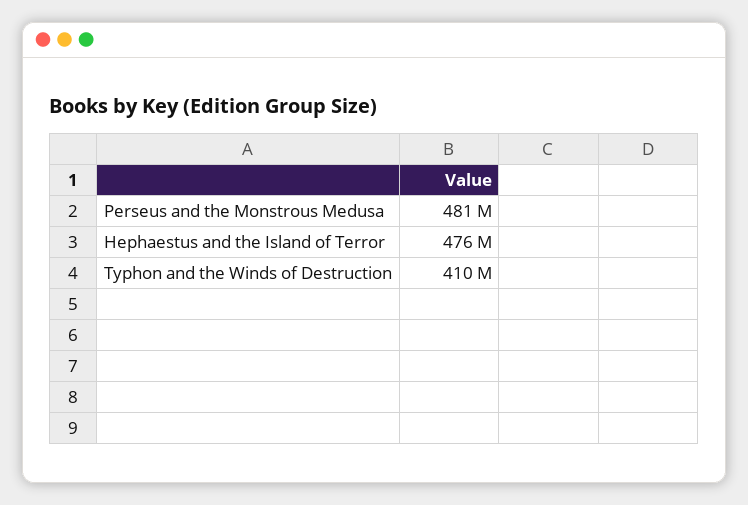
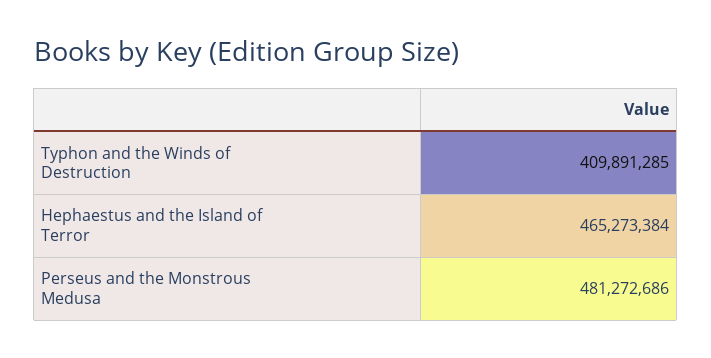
  {
    "Perseus and the Monstrous Medusa": 481272686,
-   "Hephaestus and the Island of Terror": 476000000,
+   "Hephaestus and the Island of Terror": 465273384,
    "Typhon and the Winds of Destruction": 409891285
  }

